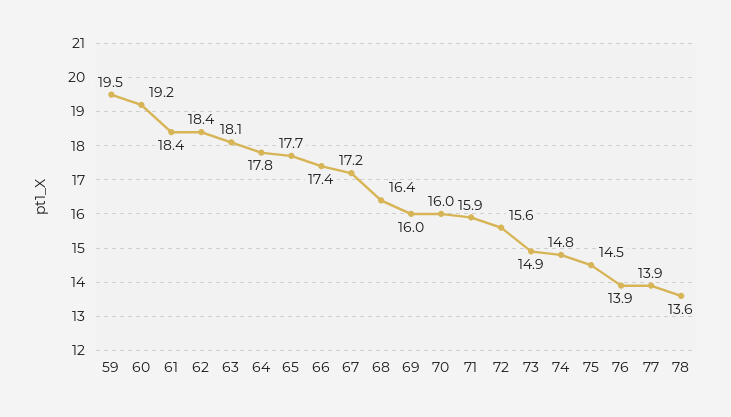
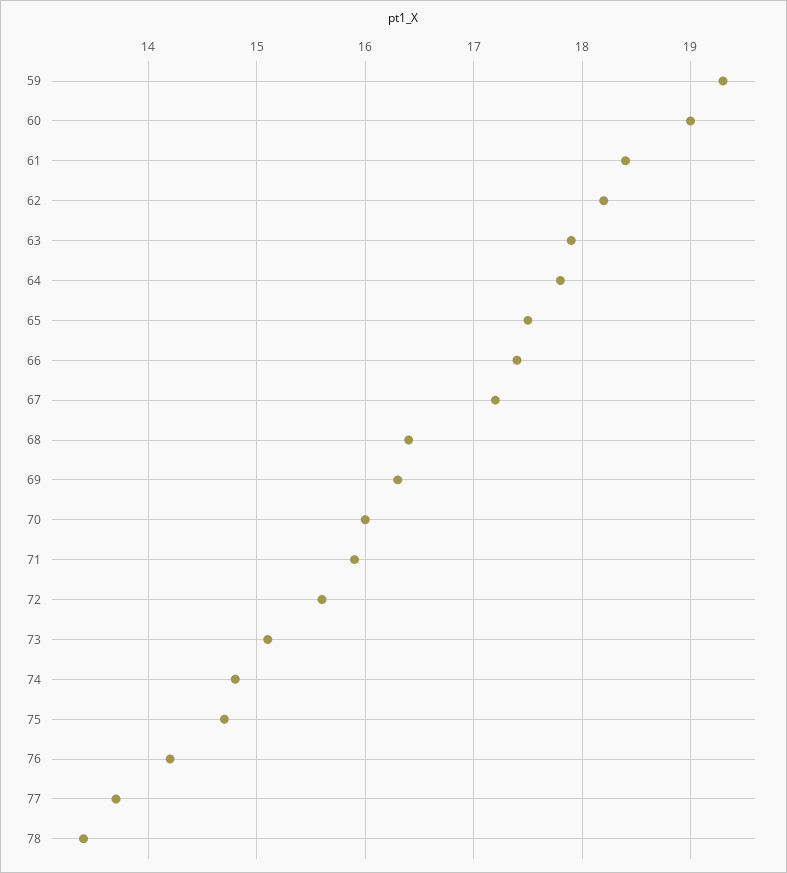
  {
-   "59": 19.5,
+   "59": 19.3,
-   "60": 19.2,
+   "60": 19,
    "61": 18.4,
-   "62": 18.4,
+   "62": 18.2,
-   "63": 18.1,
+   "63": 17.9,
    "64": 17.8,
-   "65": 17.7,
+   "65": 17.5,
    "66": 17.4,
    "67": 17.2,
    "68": 16.4,
-   "69": 16,
+   "69": 16.3,
    "70": 16,
    "71": 15.9,
    "72": 15.6,
-   "73": 14.9,
+   "73": 15.1,
    "74": 14.8,
-   "75": 14.5,
+   "75": 14.7,
-   "76": 13.9,
+   "76": 14.2,
-   "77": 13.9,
+   "77": 13.7,
-   "78": 13.6
+   "78": 13.4
  }

